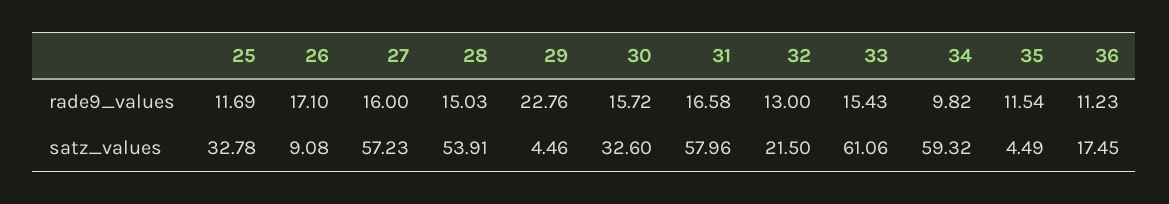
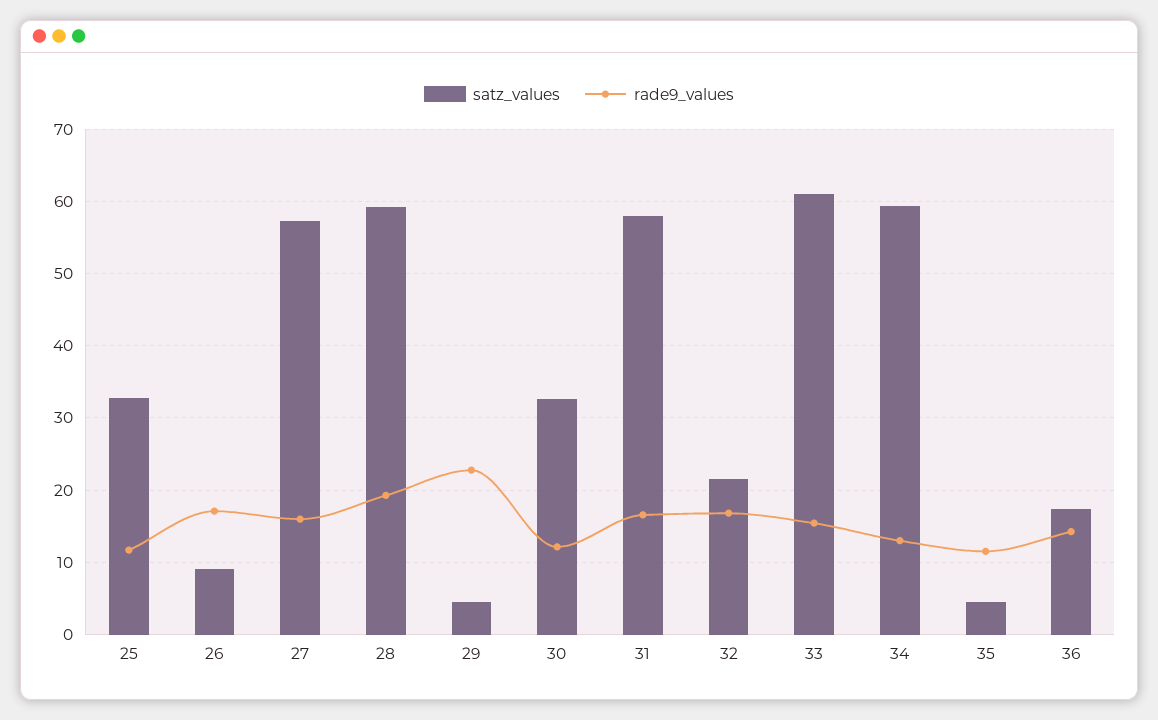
  {
    "rade9_values": {
      "25": 11.69,
      "26": 17.1,
      "27": 16,
-     "28": 15.03,
+     "28": 19,
      "29": 22.76,
-     "30": 15.72,
+     "30": 12,
      "31": 16.58,
-     "32": 13,
+     "32": 17,
      "33": 15.43,
-     "34": 9.82,
+     "34": 13,
      "35": 11.54,
-     "36": 11.23
+     "36": 14
    },
    "satz_values": {
      "25": 32.78,
      "26": 9.08,
      "27": 57.23,
-     "28": 53.91,
+     "28": 59,
      "29": 4.46,
      "30": 32.6,
      "31": 57.96,
      "32": 21.5,
      "33": 61.06,
      "34": 59.32,
      "35": 4.49,
      "36": 17.45
    }
  }

